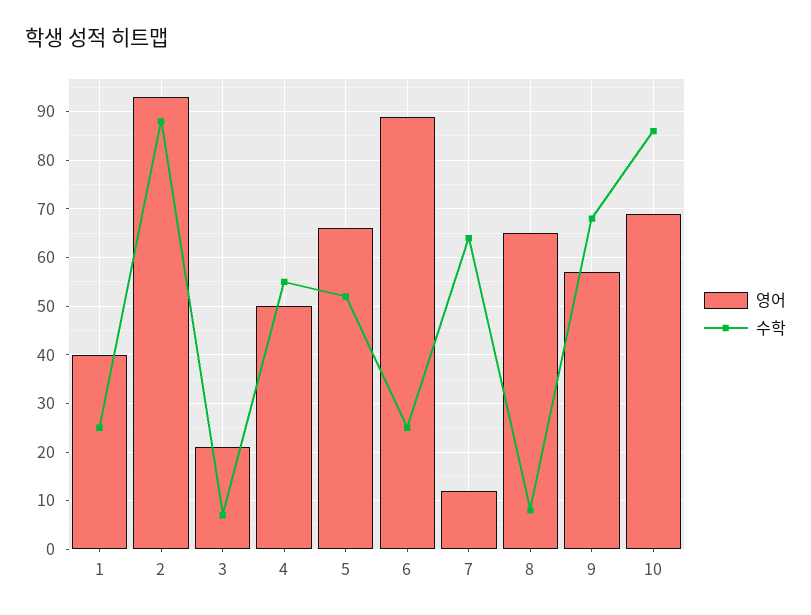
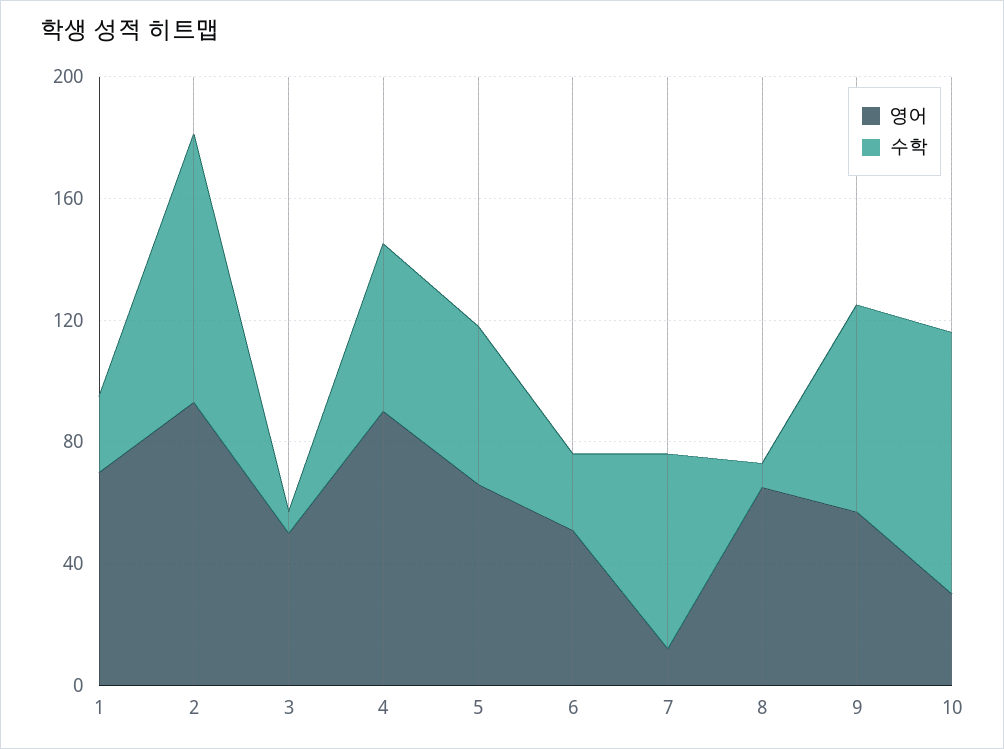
  {
    "영어": {
-     "1": 40,
+     "1": 70,
      "2": 95,
-     "3": 20,
+     "3": 50,
-     "4": 50,
+     "4": 90,
      "5": 65,
-     "6": 90,
+     "6": 50,
      "7": 10,
      "8": 65,
      "9": 55,
-     "10": 70
+     "10": 30
    },
    "수학": {
      "1": 25,
      "2": 90,
      "3": 5,
      "4": 55,
      "5": 50,
      "6": 25,
      "7": 65,
      "8": 10,
      "9": 70,
      "10": 85
    }
  }

